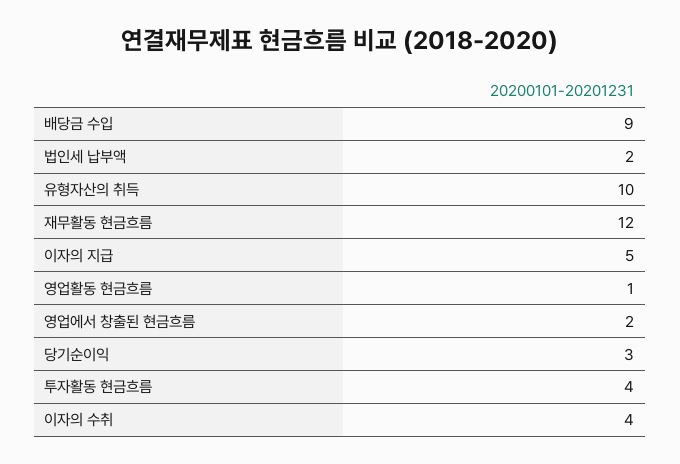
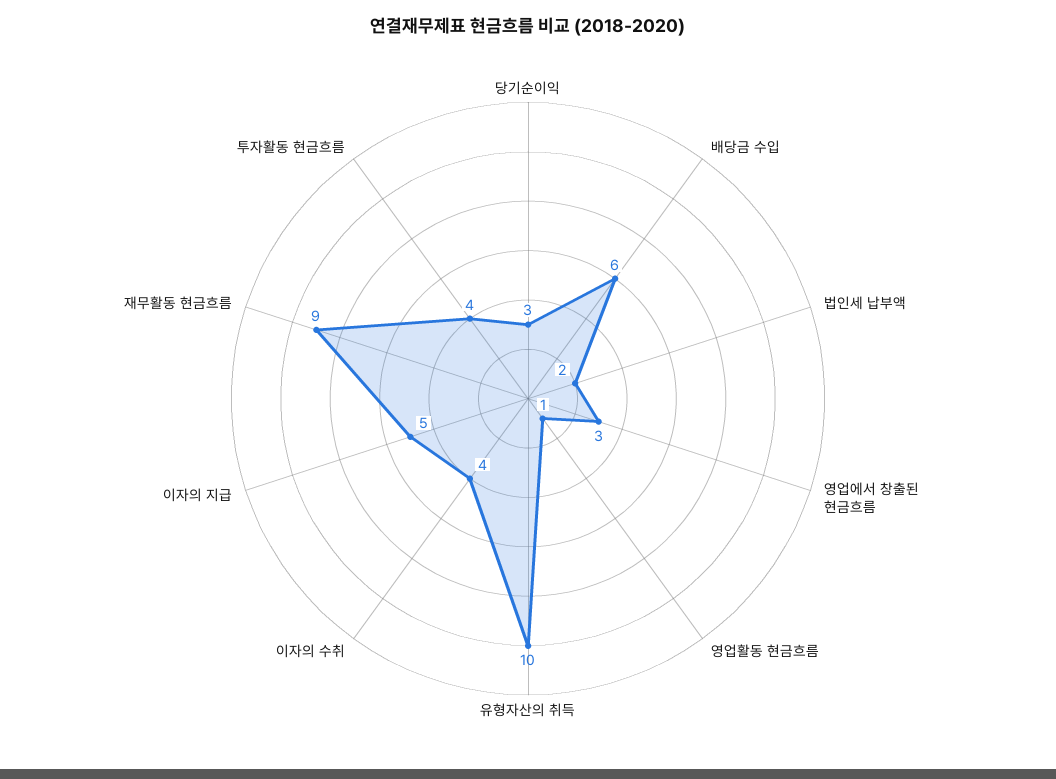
  {
-   "배당금 수입": 9,
+   "배당금 수입": 6,
    "법인세 납부액": 2,
    "유형자산의 취득": 10,
-   "재무활동 현금흐름": 12,
+   "재무활동 현금흐름": 9,
    "이자의 지급": 5,
    "영업활동 현금흐름": 1,
-   "영업에서 창출된 현금흐름": 2,
+   "영업에서 창출된 현금흐름": 3,
    "당기순이익": 3,
    "투자활동 현금흐름": 4,
    "이자의 수취": 4
  }

